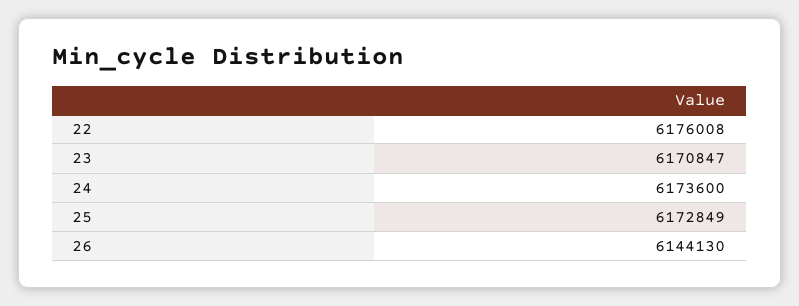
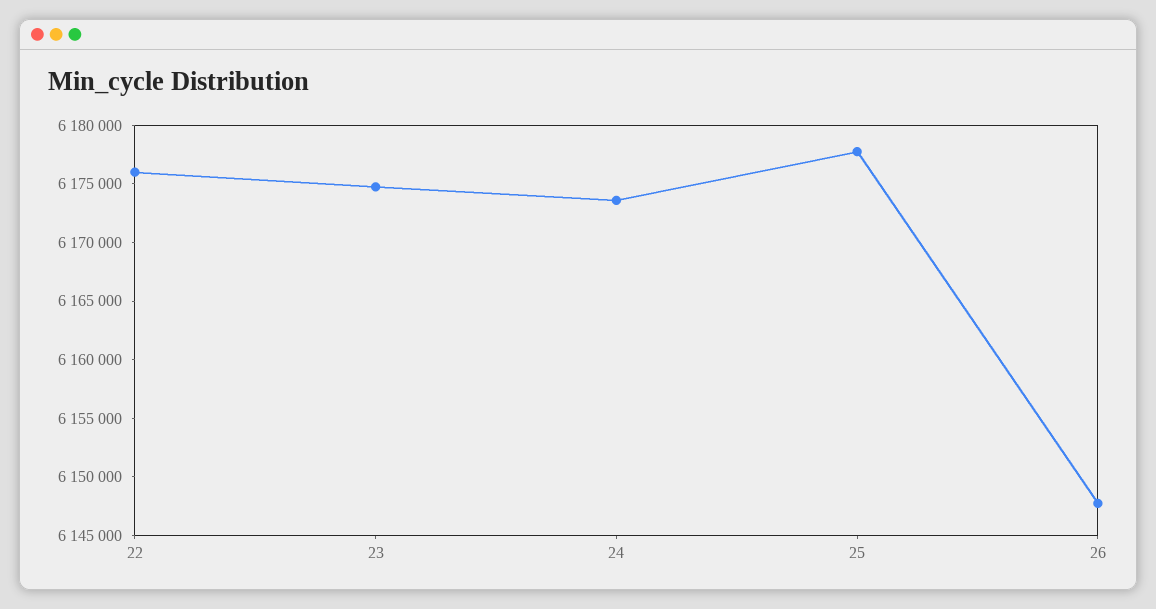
  {
    "22": 6176008,
-   "23": 6170847,
+   "23": 6175000,
    "24": 6173600,
-   "25": 6172849,
+   "25": 6178000,
-   "26": 6144130
+   "26": 6148000
  }

